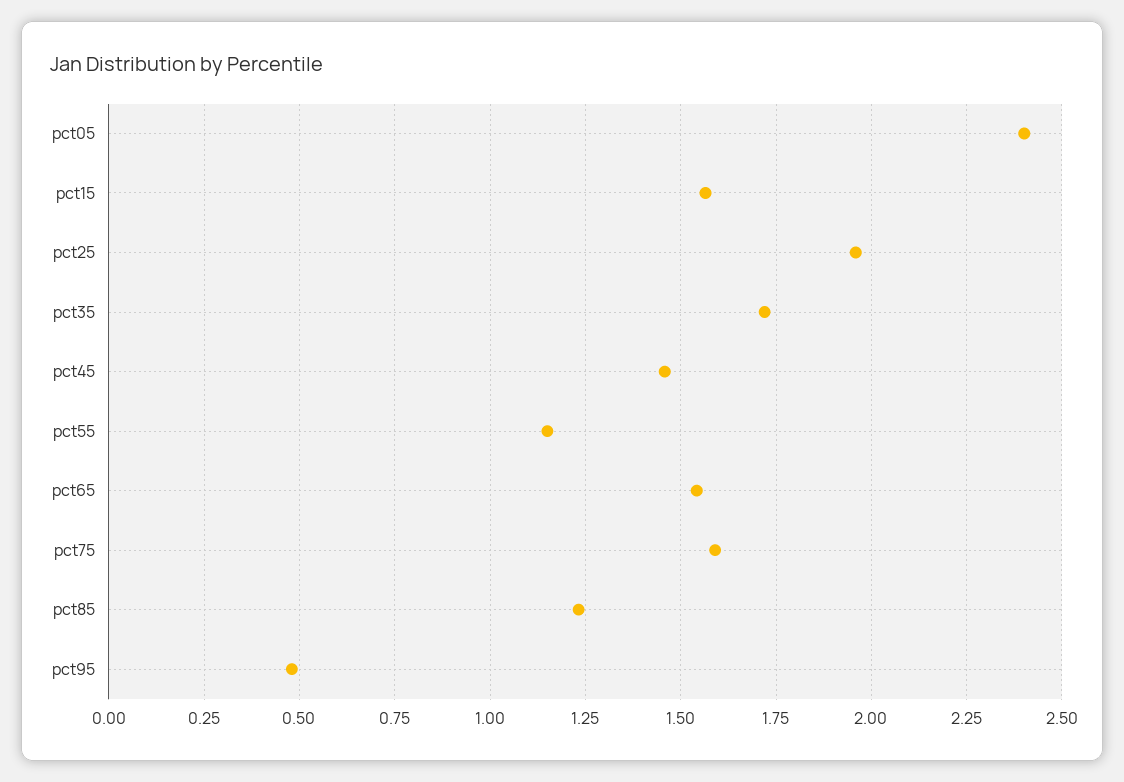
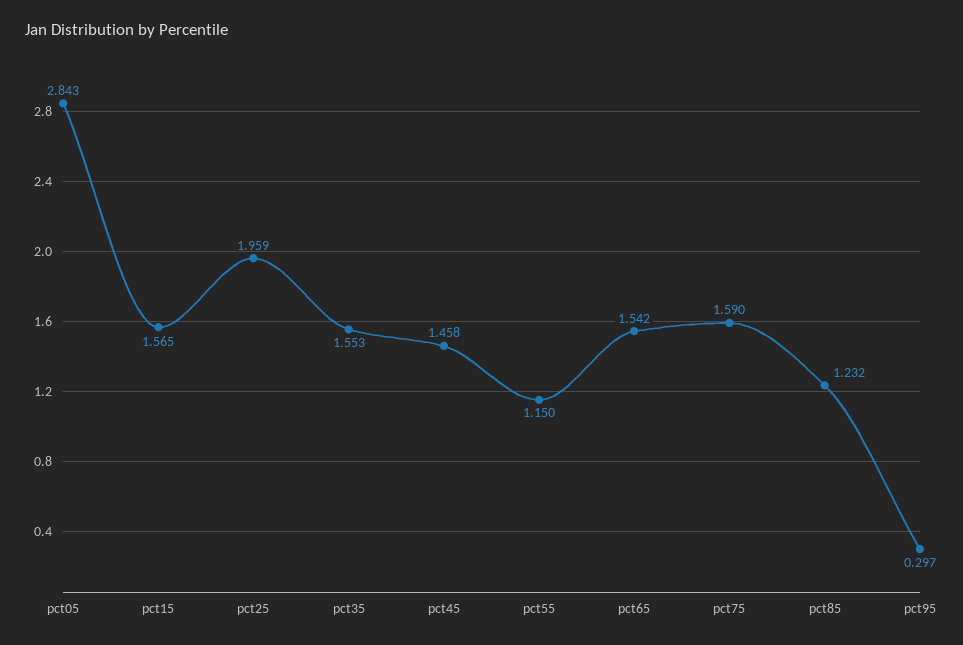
  {
-   "pct05": 2.4,
+   "pct05": 2.843,
    "pct15": 1.565,
    "pct25": 1.959,
-   "pct35": 1.725,
+   "pct35": 1.553,
    "pct45": 1.458,
    "pct55": 1.15,
    "pct65": 1.542,
    "pct75": 1.59,
    "pct85": 1.232,
-   "pct95": 0.475
+   "pct95": 0.297
  }

